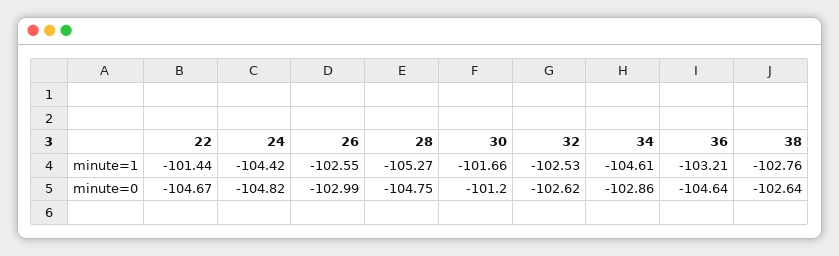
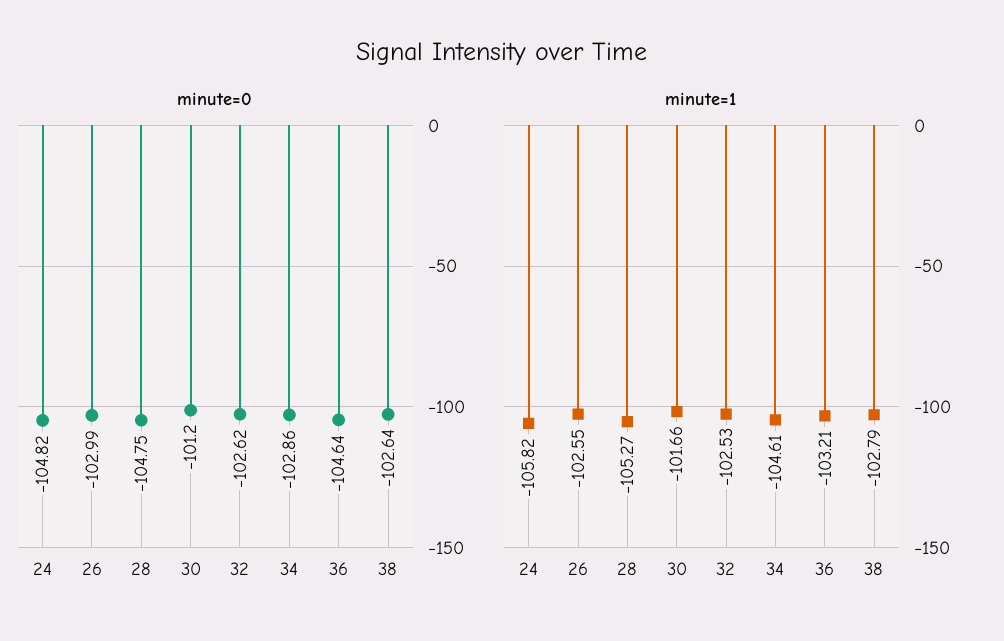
  {
    "minute=1": {
-     "22": -101.44,
-     "24": -104.42,
+     "24": -105.82,
      "26": -102.55,
      "28": -105.27,
      "30": -101.66,
      "32": -102.53,
      "34": -104.61,
      "36": -103.21,
-     "38": -102.76
+     "38": -102.79
    },
    "minute=0": {
-     "22": -104.67,
      "24": -104.82,
      "26": -102.99,
      "28": -104.75,
      "30": -101.2,
      "32": -102.62,
      "34": -102.86,
      "36": -104.64,
      "38": -102.64
    }
  }

